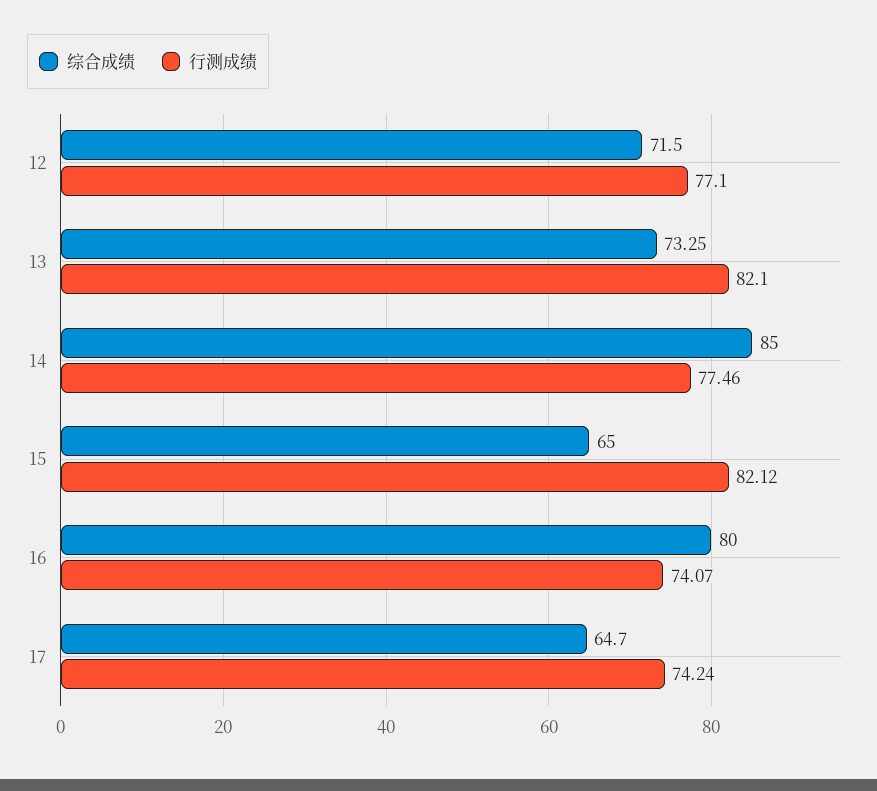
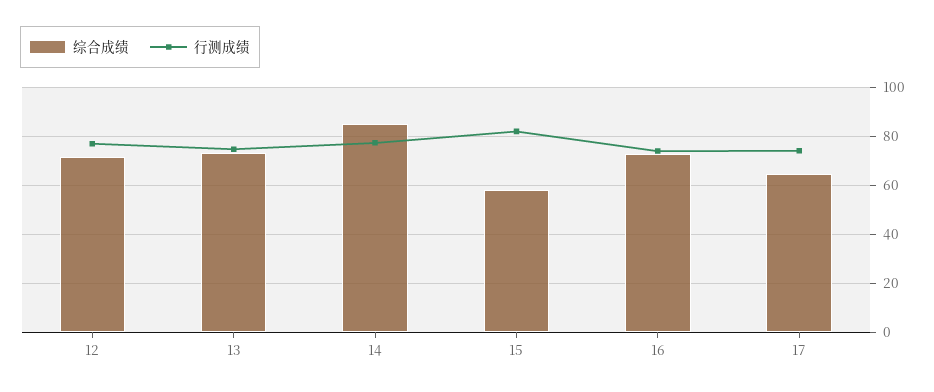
  {
    "综合成绩": {
      "12": 71.5,
      "13": 73.25,
      "14": 85,
-     "15": 65,
+     "15": 57.5,
-     "16": 80,
+     "16": 72.5,
      "17": 64.7
    },
    "行测成绩": {
      "12": 77.1,
-     "13": 82.1,
+     "13": 75,
      "14": 77.46,
      "15": 82.12,
      "16": 74.07,
      "17": 74.24
    }
  }

